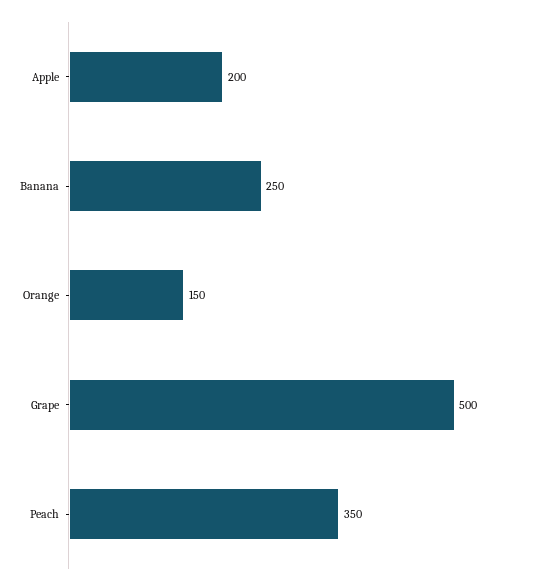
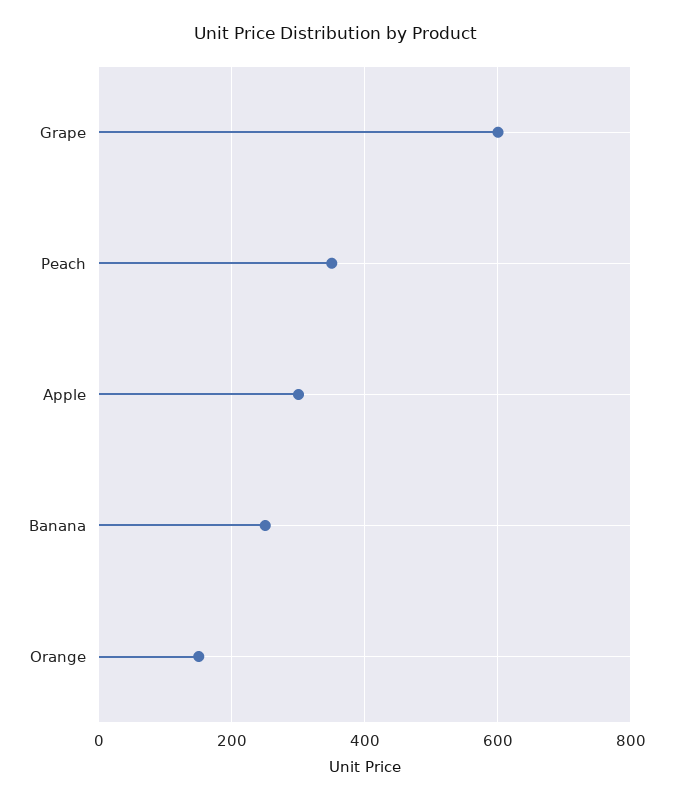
  {
-   "Apple": 200,
+   "Apple": 300,
    "Banana": 250,
    "Orange": 150,
-   "Grape": 500,
+   "Grape": 600,
    "Peach": 350
  }

